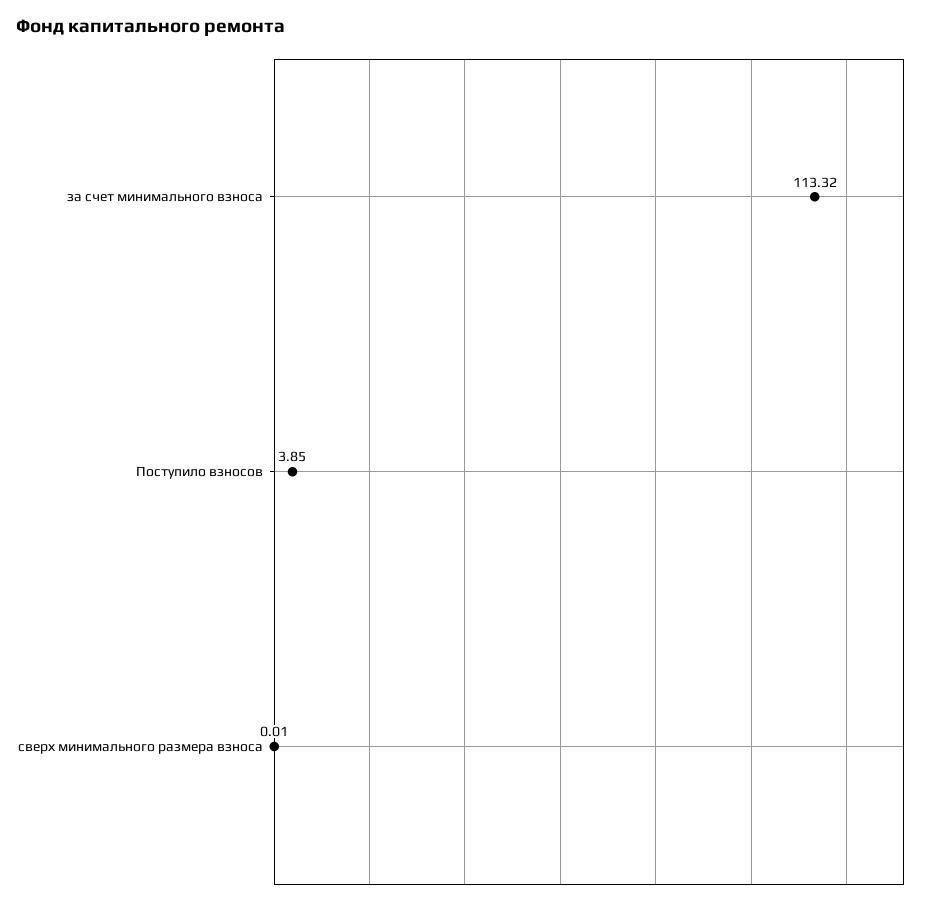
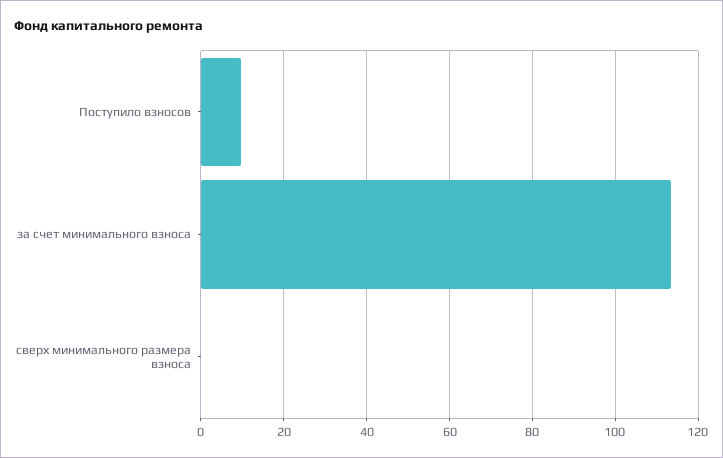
  {
    "за счет минимального взноса": 113.32,
-   "Поступило взносов": 3.85,
+   "Поступило взносов": 10,
    "сверх минимального размера взноса": 0.01
  }

